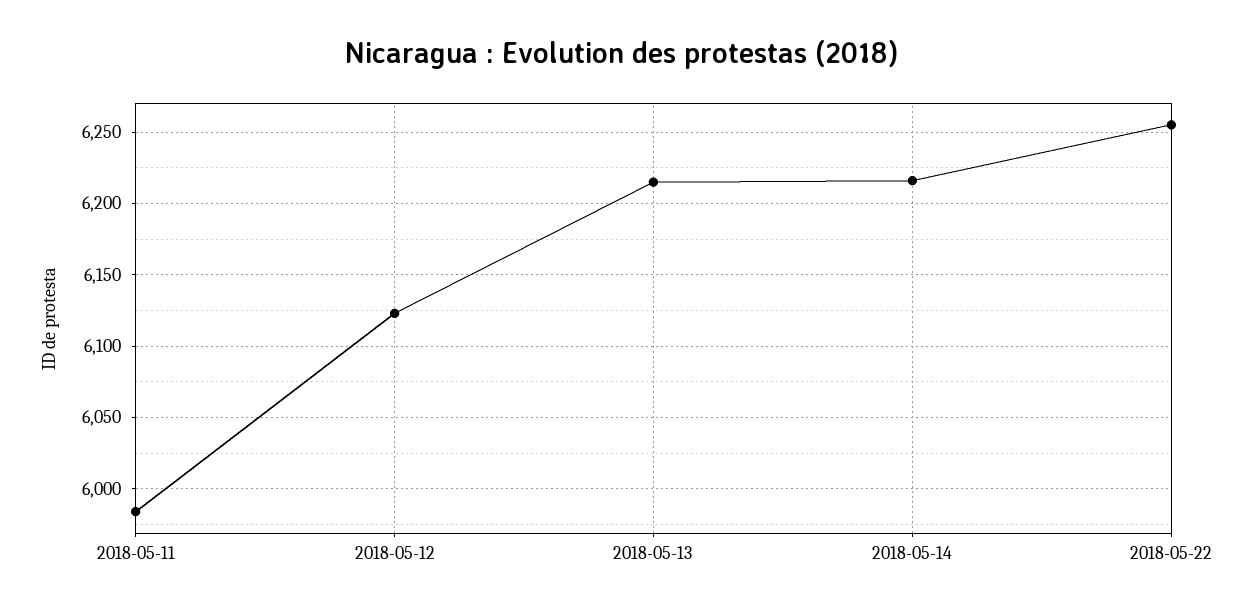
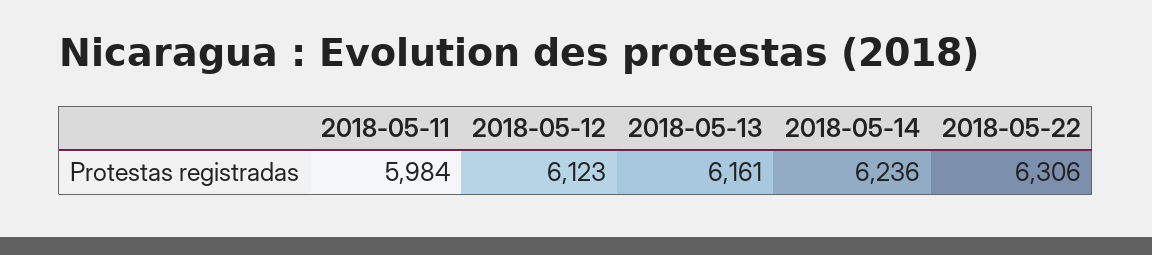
  {
    "2018-05-11": 5984,
    "2018-05-12": 6123,
-   "2018-05-13": 6215,
+   "2018-05-13": 6161,
-   "2018-05-14": 6215,
+   "2018-05-14": 6236,
-   "2018-05-22": 6255
+   "2018-05-22": 6306
  }

